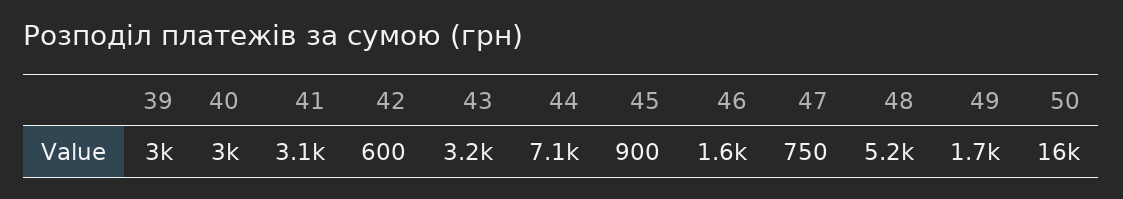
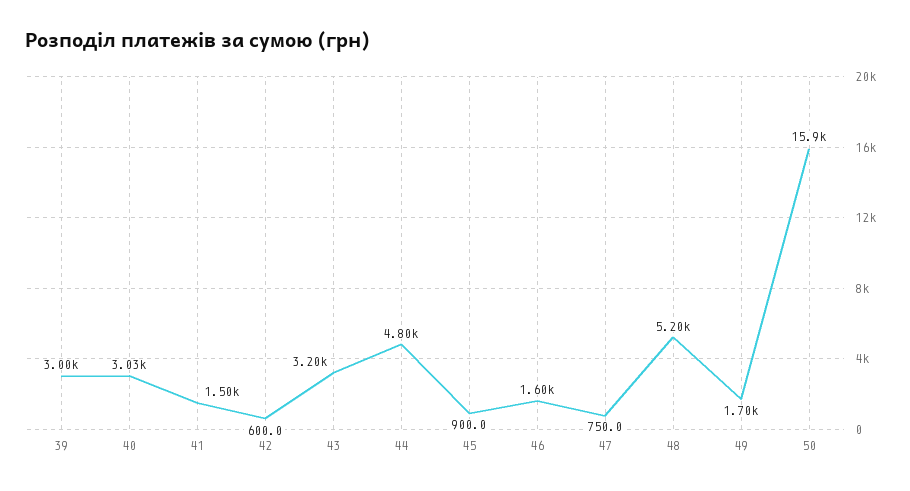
  {
    "39": 3000,
    "40": 3030,
-   "41": 3100,
+   "41": 1500,
    "42": 600,
    "43": 3200,
-   "44": 7100,
+   "44": 4800,
    "45": 900,
    "46": 1600,
    "47": 750,
    "48": 5200,
    "49": 1700,
    "50": 15900
  }

